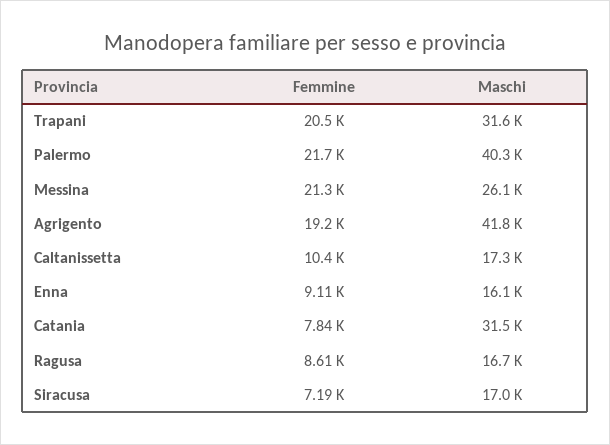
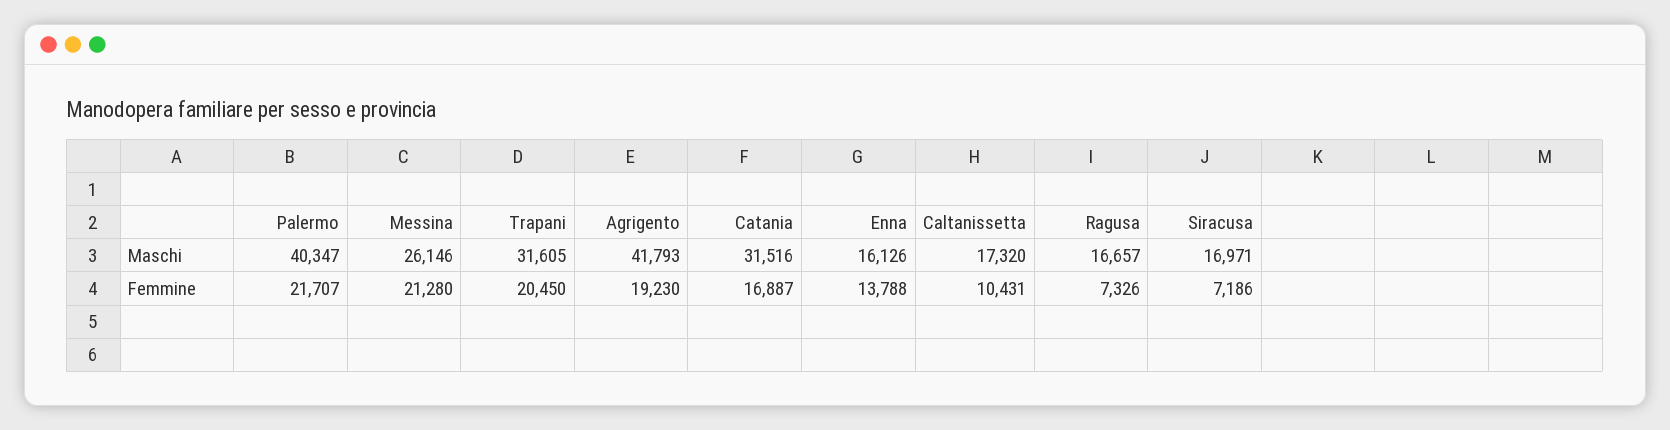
  {
    "Femmine": {
      "Trapani": 20450,
      "Palermo": 21707,
      "Messina": 21280,
      "Agrigento": 19230,
      "Caltanissetta": 10431,
-     "Enna": 9110,
+     "Enna": 13788,
-     "Catania": 7840,
+     "Catania": 16887,
-     "Ragusa": 8610,
+     "Ragusa": 7326,
      "Siracusa": 7186
    },
    "Maschi": {
      "Trapani": 31605,
      "Palermo": 40347,
      "Messina": 26146,
      "Agrigento": 41793,
      "Caltanissetta": 17320,
      "Enna": 16126,
      "Catania": 31516,
      "Ragusa": 16657,
      "Siracusa": 16971
    }
  }

